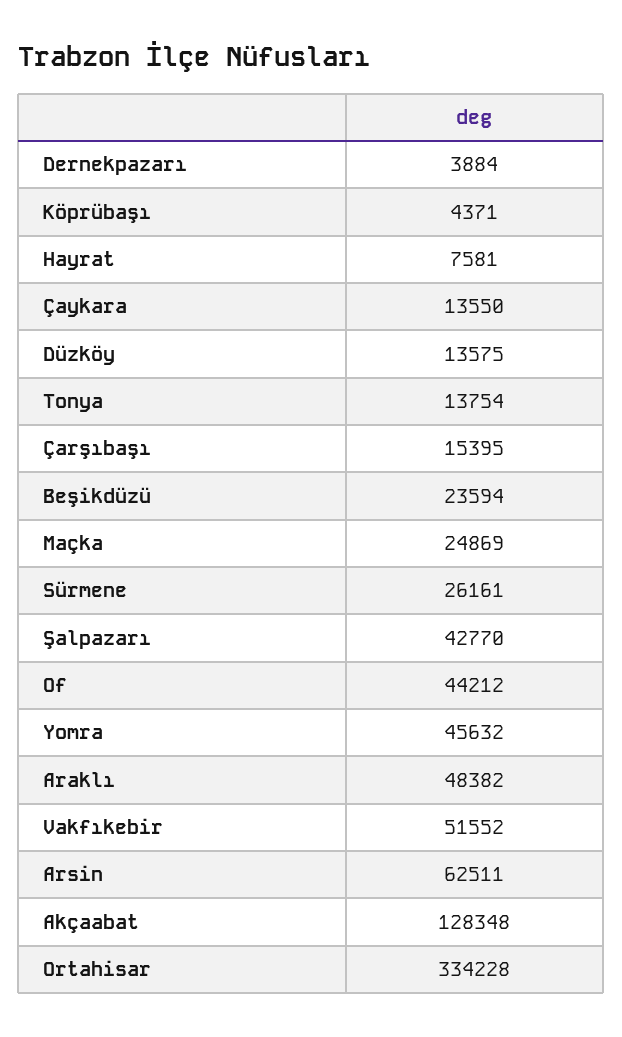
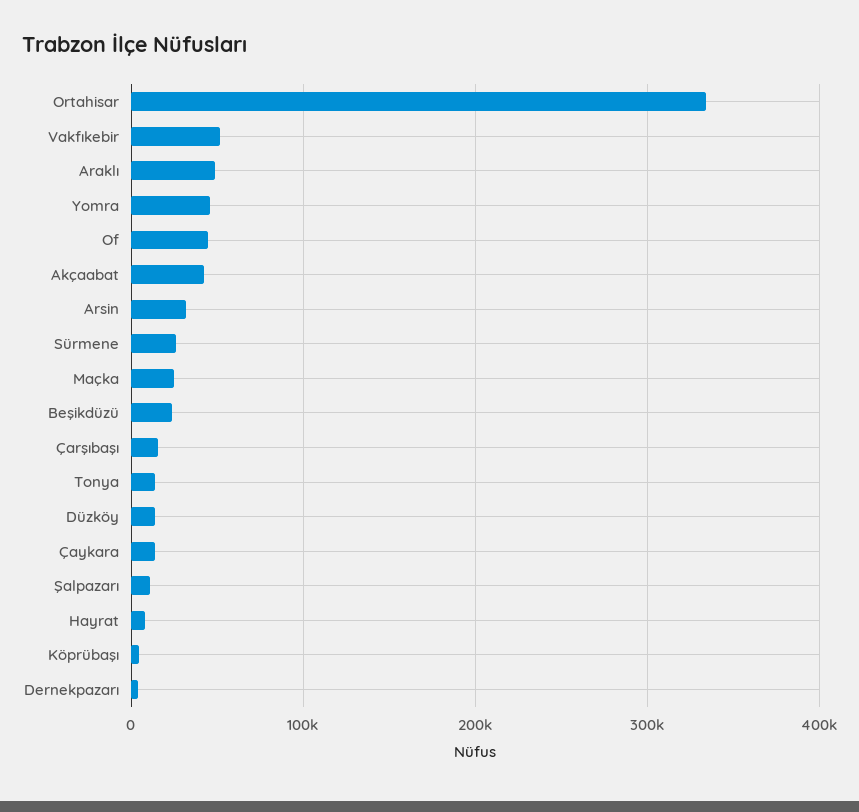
  {
    "Dernekpazarı": 3884,
    "Köprübaşı": 4371,
    "Hayrat": 7581,
    "Çaykara": 13550,
    "Düzköy": 13575,
    "Tonya": 13754,
    "Çarşıbaşı": 15395,
    "Beşikdüzü": 23594,
    "Maçka": 24869,
    "Sürmene": 26161,
-   "Şalpazarı": 42770,
+   "Şalpazarı": 10000,
    "Of": 44212,
    "Yomra": 45632,
    "Araklı": 48382,
    "Vakfıkebir": 51552,
-   "Arsin": 62511,
+   "Arsin": 30000,
-   "Akçaabat": 128348,
+   "Akçaabat": 40000,
    "Ortahisar": 334228
  }

